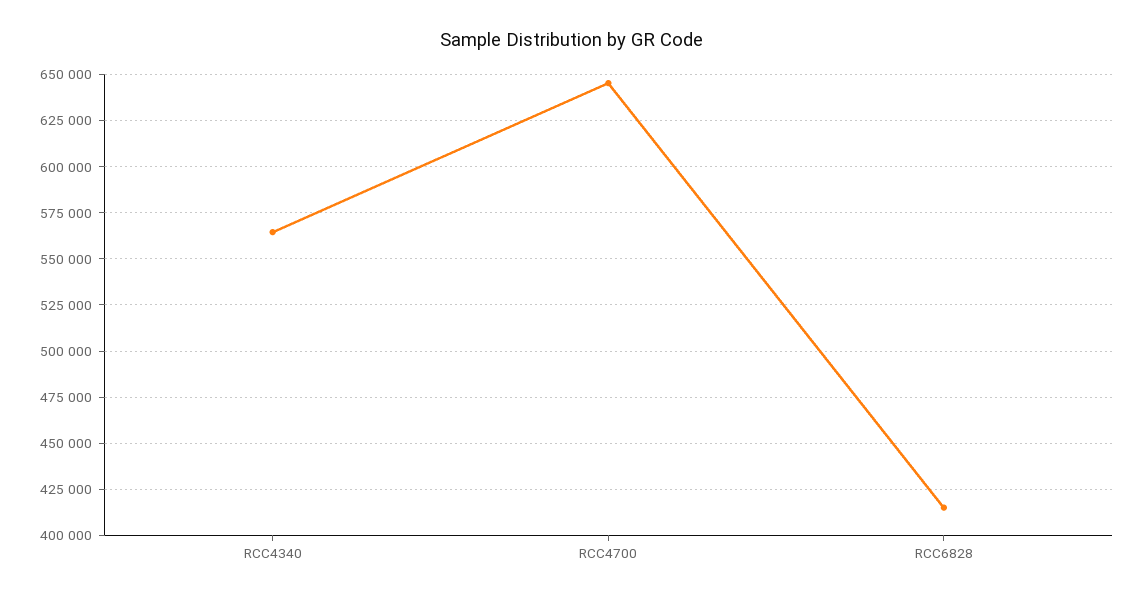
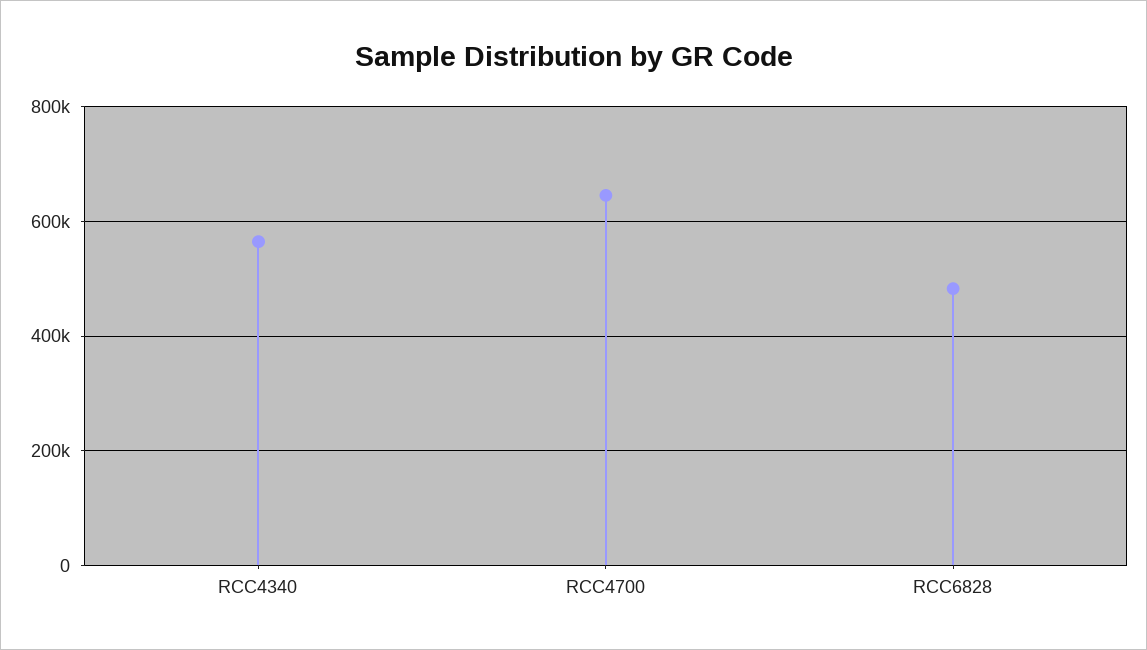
  {
    "RCC4340": 565000,
    "RCC4700": 645000,
-   "RCC6828": 415000
+   "RCC6828": 480000
  }

